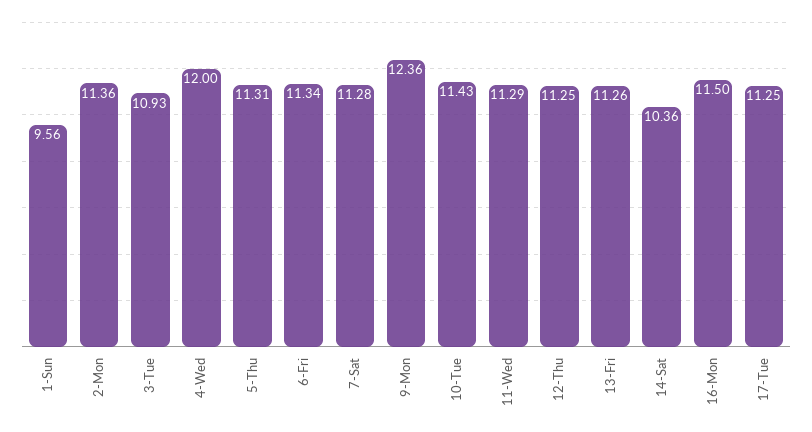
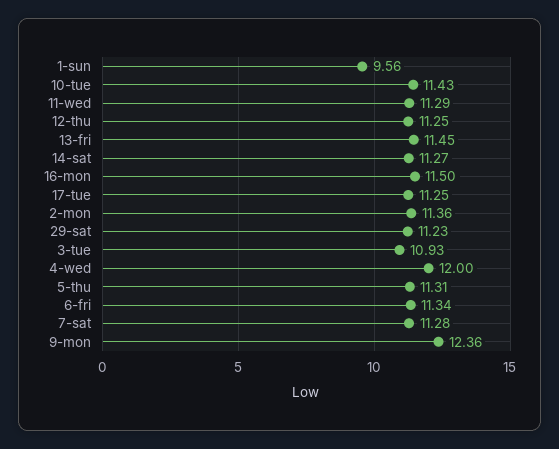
  {
    "1-Sun": 9.56,
    "2-Mon": 11.36,
    "3-Tue": 10.93,
    "4-Wed": 12,
    "5-Thu": 11.31,
    "6-Fri": 11.34,
    "7-Sat": 11.28,
    "9-Mon": 12.36,
    "10-Tue": 11.43,
    "11-Wed": 11.29,
    "12-Thu": 11.25,
-   "13-Fri": 11.26,
+   "13-Fri": 11.45,
-   "14-Sat": 10.36,
+   "14-Sat": 11.27,
    "16-Mon": 11.5,
-   "17-Tue": 11.25
+   "17-Tue": 11.25,
+   "29-sat": 11.23
  }

